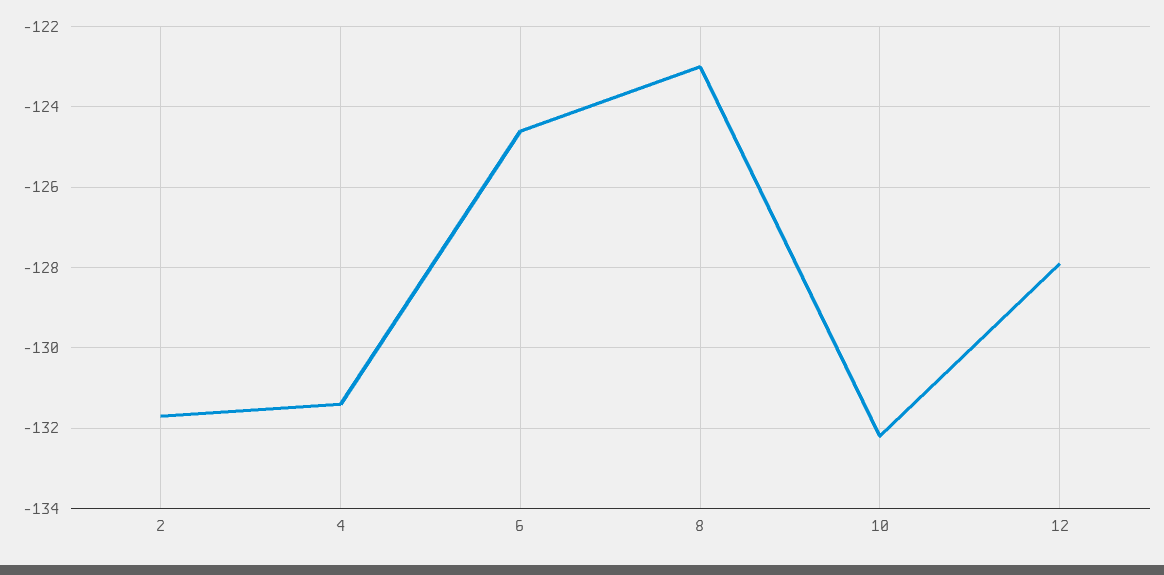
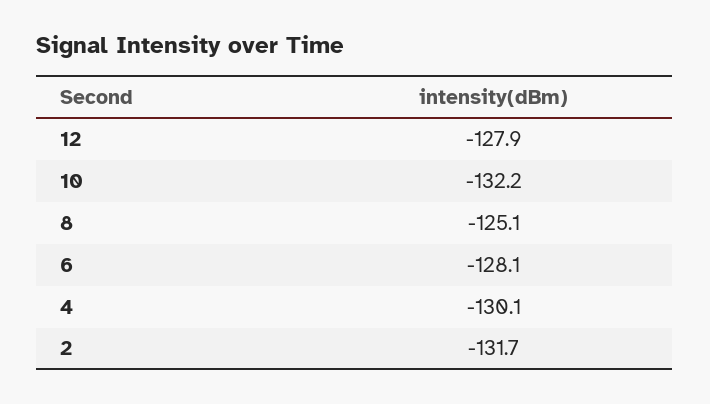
  {
    "2": -131.7,
-   "4": -131.5,
+   "4": -130.1,
-   "6": -124.5,
+   "6": -128.1,
-   "8": -123,
+   "8": -125.1,
    "10": -132.2,
    "12": -127.9
  }

